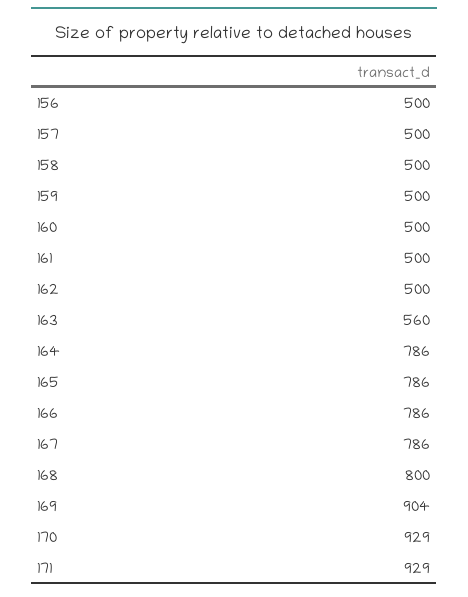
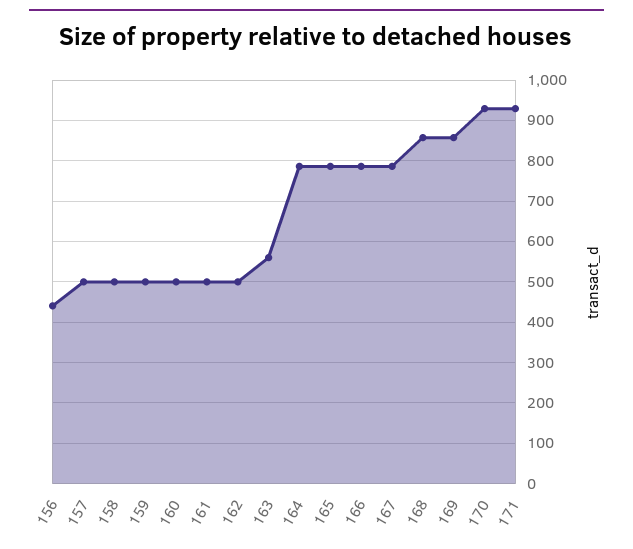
  {
-   "156": 500,
+   "156": 440,
    "157": 500,
    "158": 500,
    "159": 500,
    "160": 500,
    "161": 500,
    "162": 500,
    "163": 560,
    "164": 786,
    "165": 786,
    "166": 786,
    "167": 786,
-   "168": 800,
+   "168": 860,
-   "169": 904,
+   "169": 860,
    "170": 929,
    "171": 929
  }

